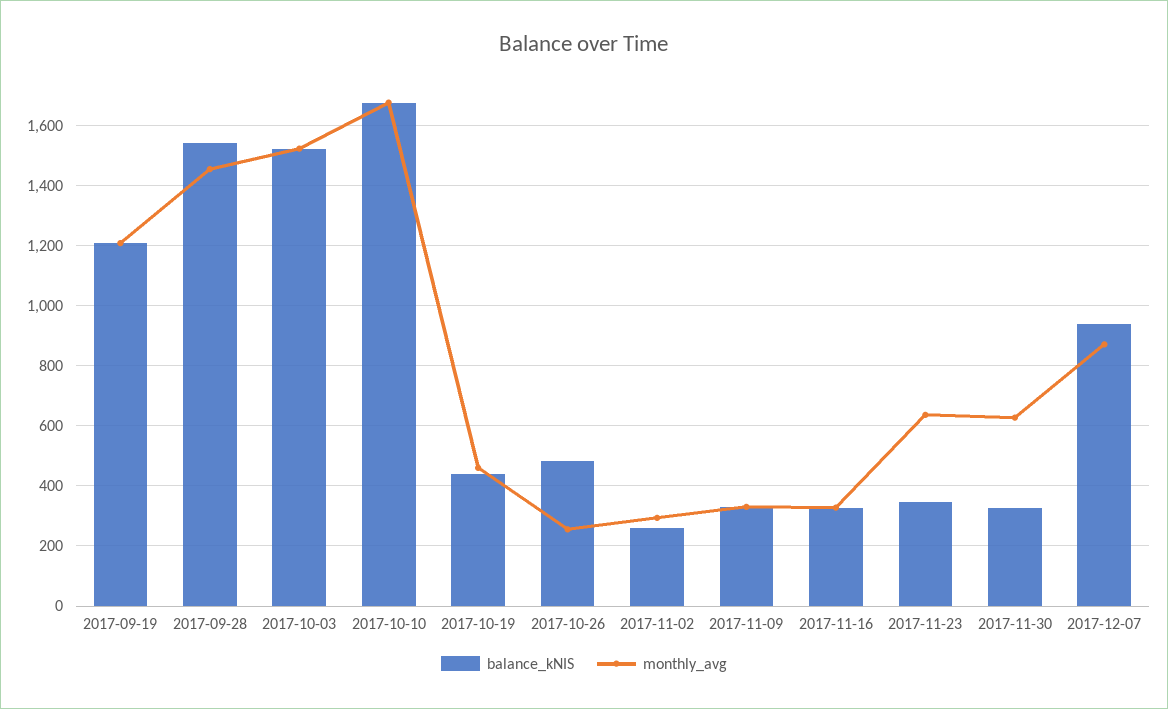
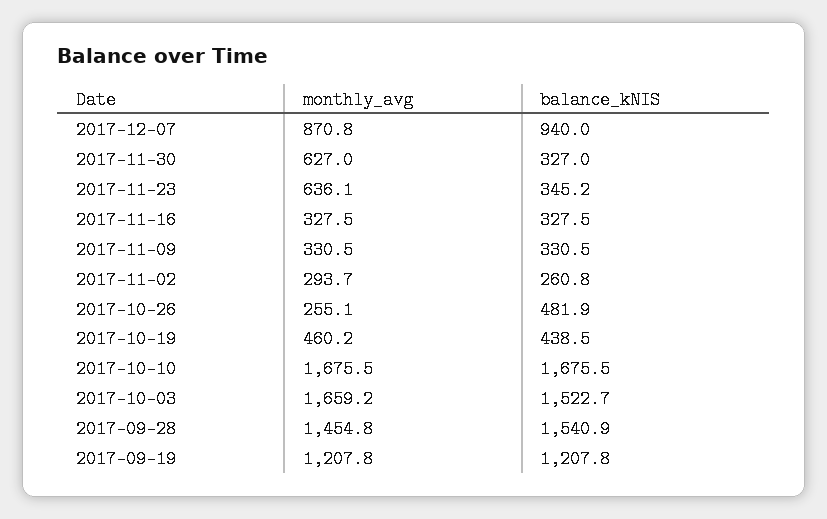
  {
    "balance_kNIS": {
      "2017-09-19": 1207.8,
      "2017-09-28": 1540.9,
      "2017-10-03": 1522.7,
      "2017-10-10": 1675.5,
      "2017-10-19": 438.5,
      "2017-10-26": 481.9,
      "2017-11-02": 260.8,
      "2017-11-09": 330.5,
      "2017-11-16": 327.5,
      "2017-11-23": 345.2,
      "2017-11-30": 327,
      "2017-12-07": 940
    },
    "monthly_avg": {
      "2017-09-19": 1207.8,
      "2017-09-28": 1454.8,
-     "2017-10-03": 1520,
+     "2017-10-03": 1659.2,
      "2017-10-10": 1675.5,
      "2017-10-19": 460.2,
      "2017-10-26": 255.1,
      "2017-11-02": 293.7,
      "2017-11-09": 330.5,
      "2017-11-16": 327.5,
      "2017-11-23": 636.1,
      "2017-11-30": 627,
      "2017-12-07": 870.8
    }
  }

